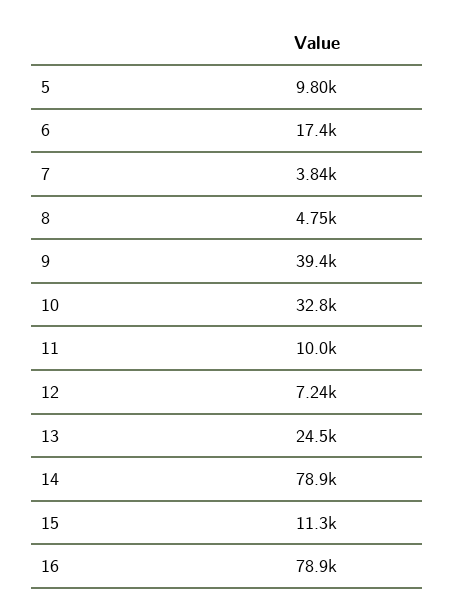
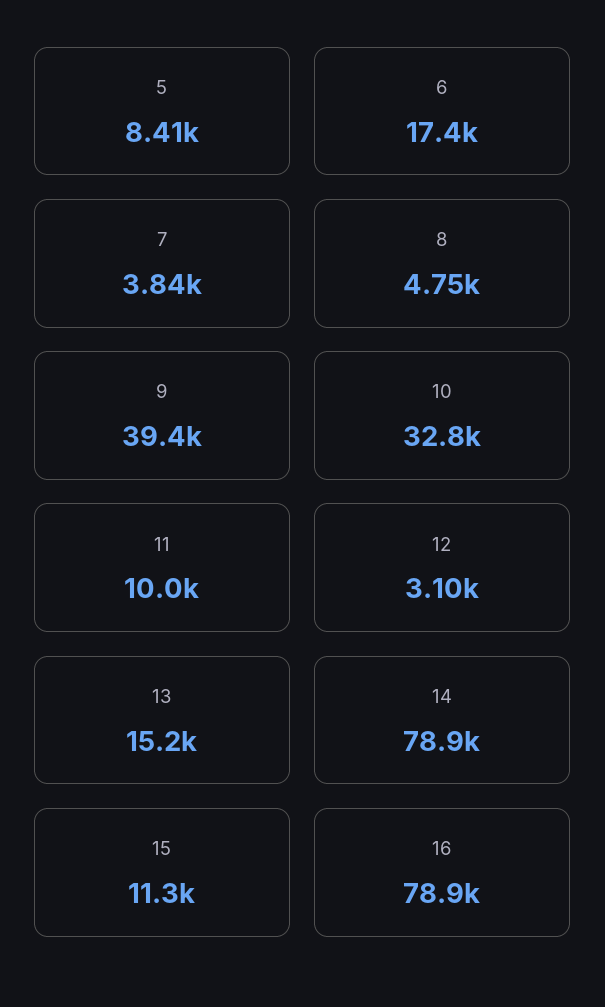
  {
-   "5": 9800,
+   "5": 8410,
    "6": 17400,
    "7": 3840,
    "8": 4750,
    "9": 39400,
    "10": 32800,
    "11": 10000,
-   "12": 7240,
+   "12": 3100,
-   "13": 24500,
+   "13": 15200,
    "14": 78900,
    "15": 11300,
    "16": 78900
  }

